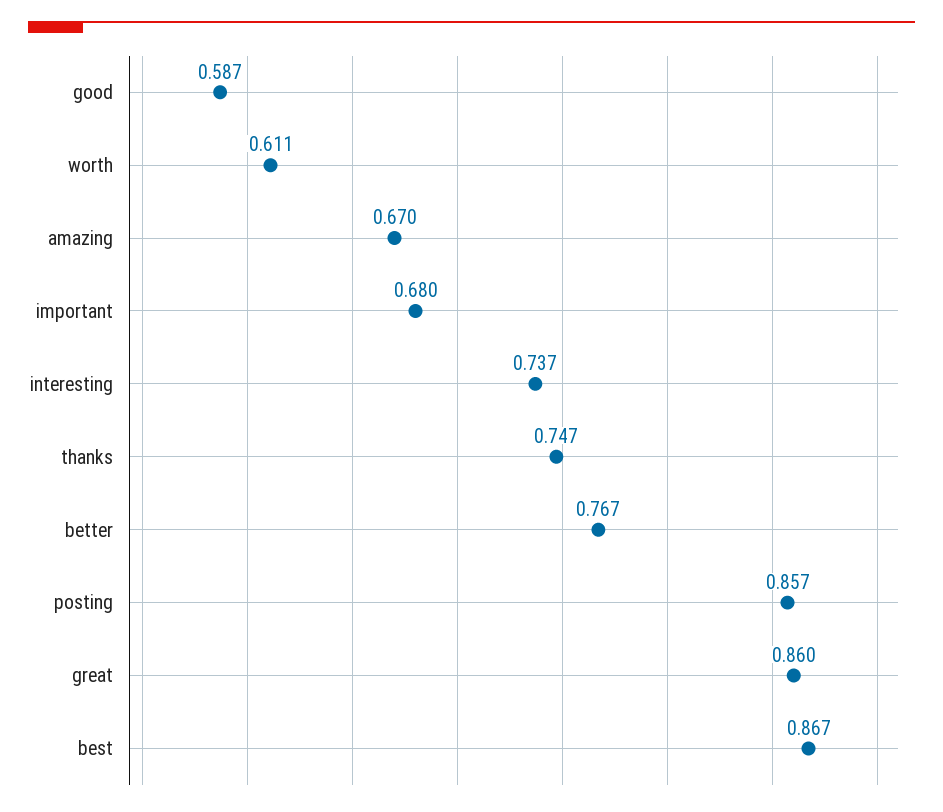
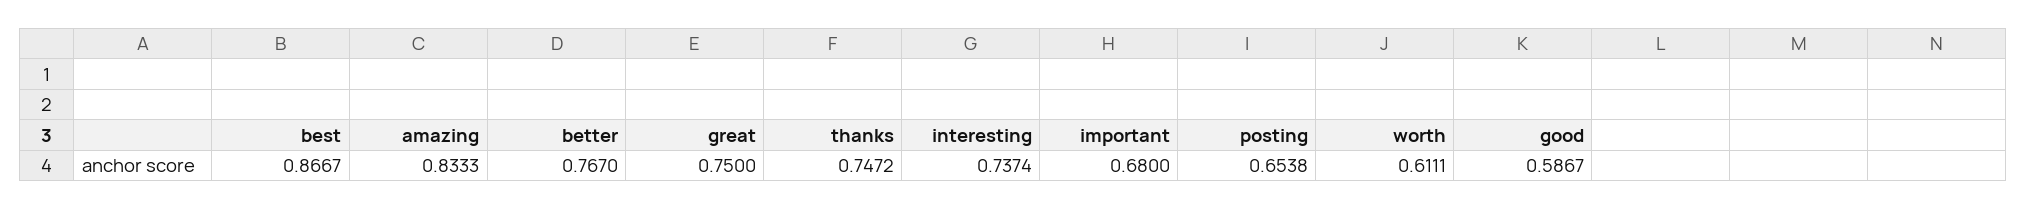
  {
    "good": 0.5867,
    "worth": 0.6111,
-   "amazing": 0.67,
+   "amazing": 0.8333,
    "important": 0.68,
    "interesting": 0.7374,
    "thanks": 0.7472,
    "better": 0.767,
-   "posting": 0.857,
+   "posting": 0.6538,
-   "great": 0.86,
+   "great": 0.75,
    "best": 0.8667
  }

